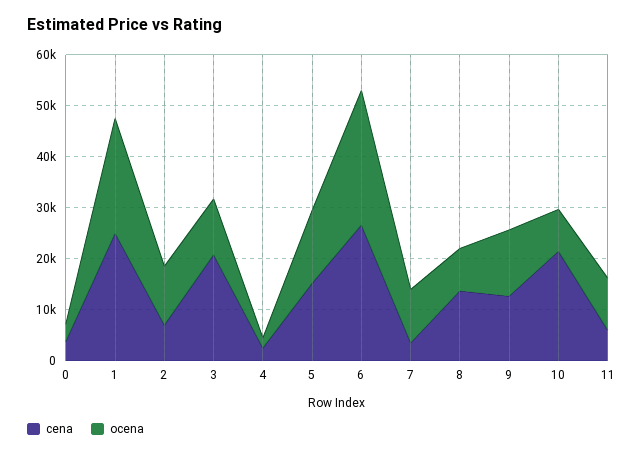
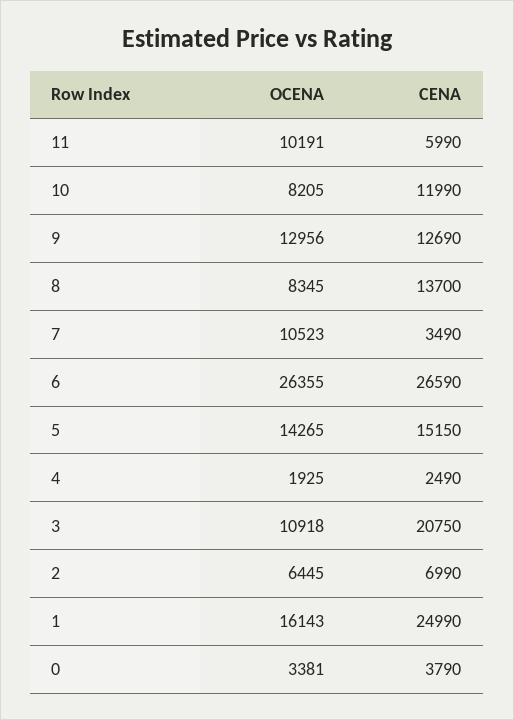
  {
    "cena": {
      "0": 3790,
      "1": 24990,
      "2": 6990,
      "3": 20750,
      "4": 2490,
      "5": 15150,
      "6": 26590,
      "7": 3490,
      "8": 13700,
      "9": 12690,
-     "10": 22000,
+     "10": 11990,
      "11": 5990
    },
    "ocena": {
      "0": 3381,
-     "1": 22000,
+     "1": 16143,
-     "2": 12000,
+     "2": 6445,
      "3": 10918,
      "4": 1925,
      "5": 14265,
      "6": 26355,
      "7": 10523,
      "8": 8345,
      "9": 12956,
      "10": 8205,
      "11": 10191
    }
  }

